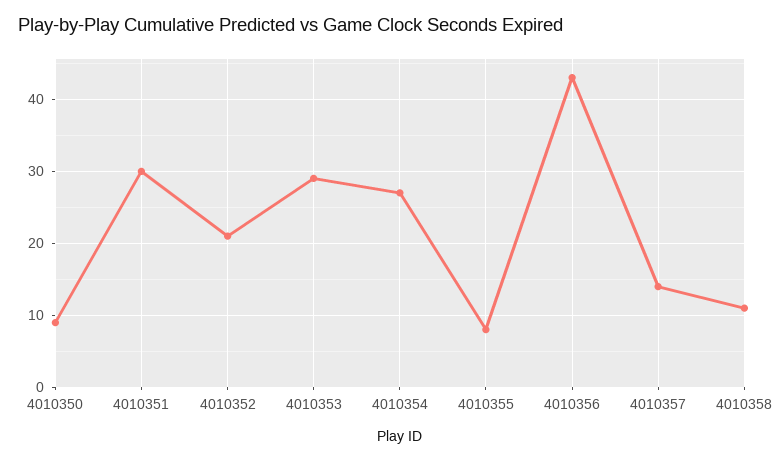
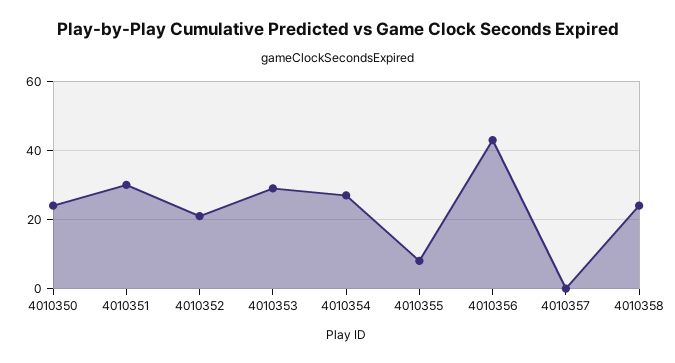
  {
-   "4010350": 9,
+   "4010350": 25,
    "4010351": 30,
    "4010352": 21,
    "4010353": 29,
    "4010354": 27,
    "4010355": 8,
    "4010356": 43,
-   "4010357": 14,
+   "4010357": 0,
-   "4010358": 11
+   "4010358": 25
  }

